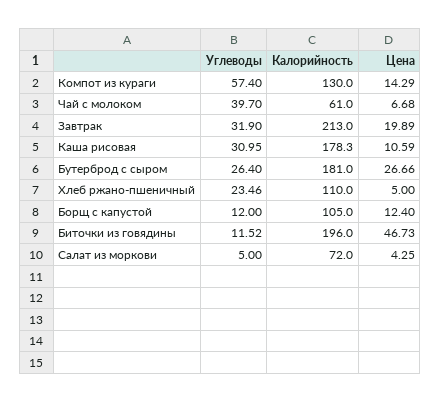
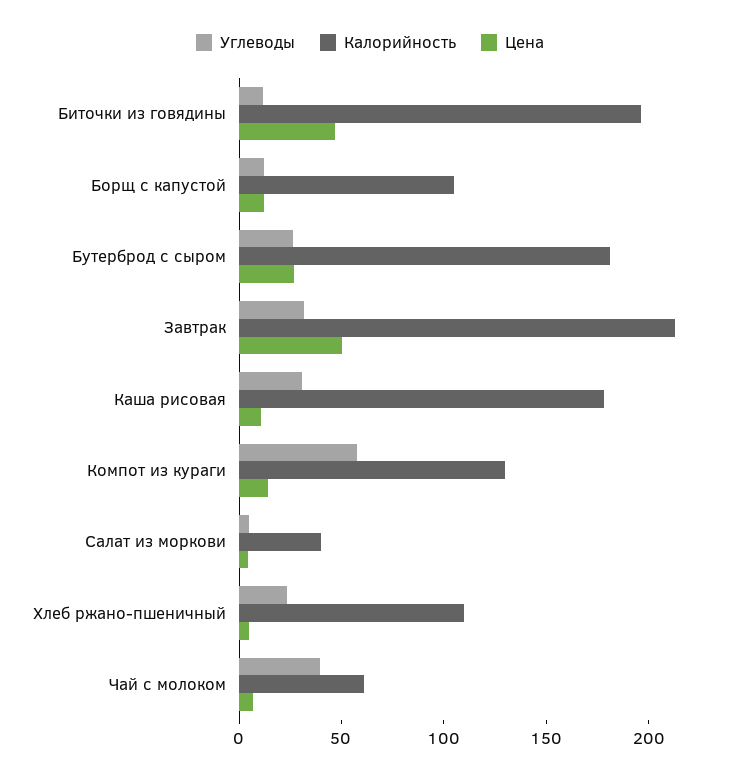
  {
    "Углеводы": {
      "Компот из кураги": 57.4,
      "Чай с молоком": 39.7,
      "Завтрак": 31.9,
      "Каша рисовая": 30.95,
      "Бутерброд с сыром": 26.4,
      "Хлеб ржано-пшеничный": 23.46,
      "Борщ с капустой": 12,
      "Биточки из говядины": 11.52,
      "Салат из моркови": 5
    },
    "Калорийность": {
      "Компот из кураги": 130,
      "Чай с молоком": 61,
      "Завтрак": 213,
      "Каша рисовая": 178.3,
      "Бутерброд с сыром": 181,
      "Хлеб ржано-пшеничный": 110,
      "Борщ с капустой": 105,
      "Биточки из говядины": 196,
-     "Салат из моркови": 72
+     "Салат из моркови": 40
    },
    "Цена": {
      "Компот из кураги": 14.29,
      "Чай с молоком": 6.68,
-     "Завтрак": 19.89,
+     "Завтрак": 50,
      "Каша рисовая": 10.59,
      "Бутерброд с сыром": 26.66,
      "Хлеб ржано-пшеничный": 5,
      "Борщ с капустой": 12.4,
      "Биточки из говядины": 46.73,
      "Салат из моркови": 4.25
    }
  }

